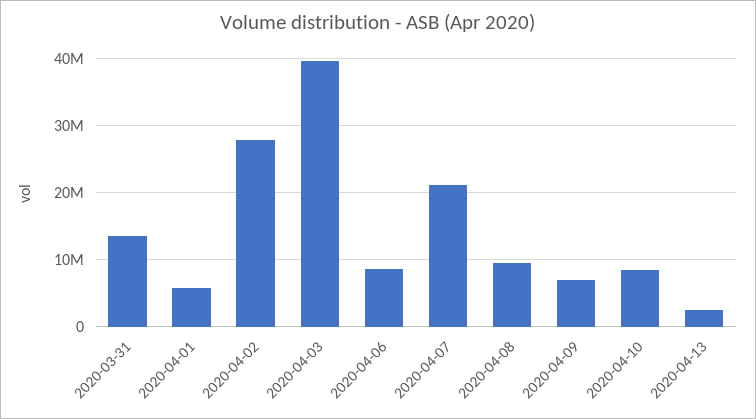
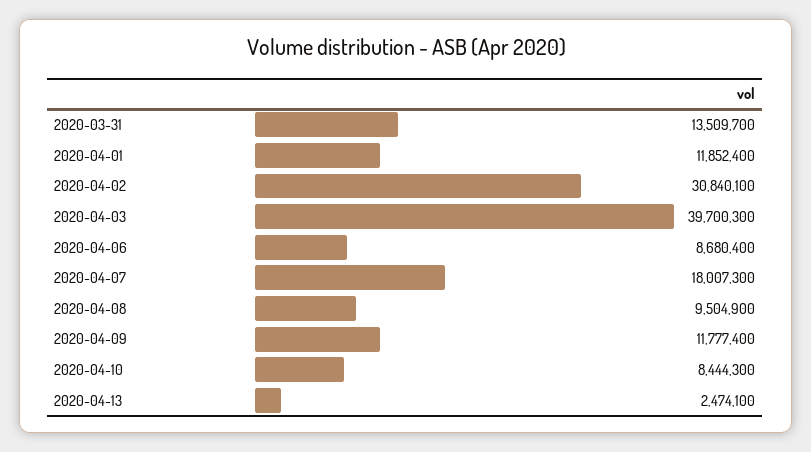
  {
    "2020-03-31": 13509700,
-   "2020-04-01": 6000000,
+   "2020-04-01": 11852400,
-   "2020-04-02": 28000000,
+   "2020-04-02": 30840100,
    "2020-04-03": 39700300,
    "2020-04-06": 8680400,
-   "2020-04-07": 21000000,
+   "2020-04-07": 18007300,
    "2020-04-08": 9504900,
-   "2020-04-09": 7000000,
+   "2020-04-09": 11777400,
    "2020-04-10": 8444300,
    "2020-04-13": 2474100
  }

